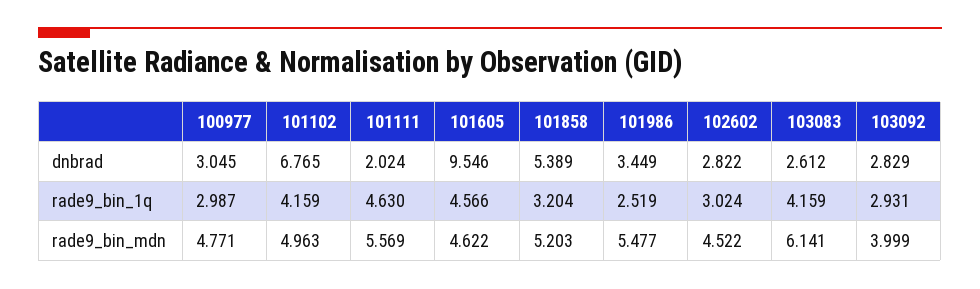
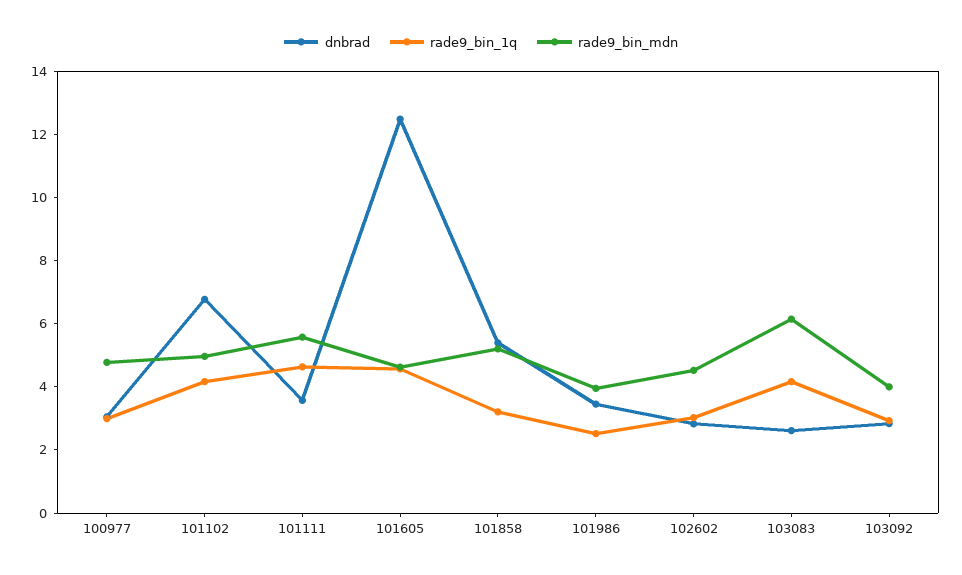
  {
    "dnbrad": {
      "100977": 3.045,
      "101102": 6.765,
-     "101111": 2.024,
+     "101111": 3.5,
-     "101605": 9.546,
+     "101605": 12.5,
      "101858": 5.389,
      "101986": 3.449,
      "102602": 2.822,
      "103083": 2.612,
      "103092": 2.829
    },
    "rade9_bin_1q": {
      "100977": 2.987,
      "101102": 4.159,
      "101111": 4.63,
      "101605": 4.566,
      "101858": 3.204,
      "101986": 2.519,
      "102602": 3.024,
      "103083": 4.159,
      "103092": 2.931
    },
    "rade9_bin_mdn": {
      "100977": 4.771,
      "101102": 4.963,
      "101111": 5.569,
      "101605": 4.622,
      "101858": 5.203,
-     "101986": 5.477,
+     "101986": 4,
      "102602": 4.522,
      "103083": 6.141,
      "103092": 3.999
    }
  }

